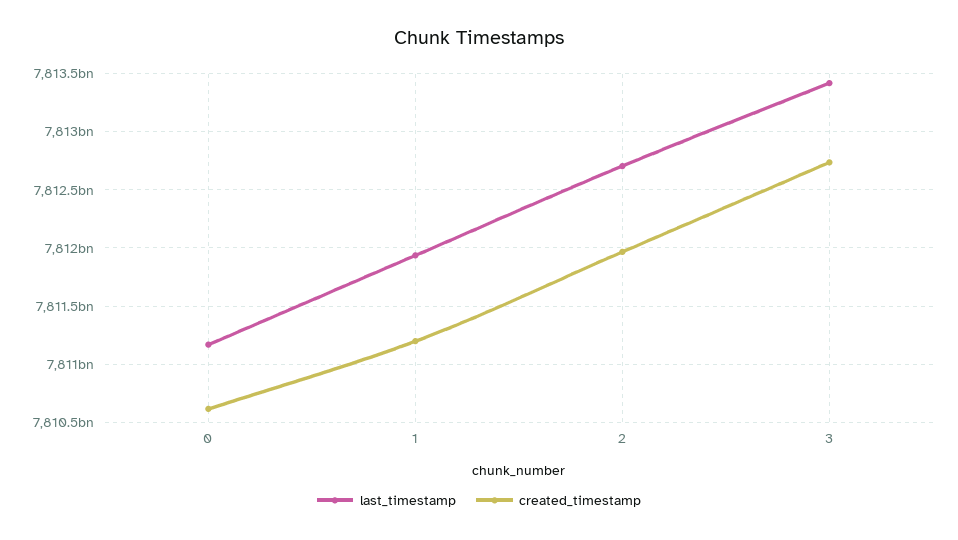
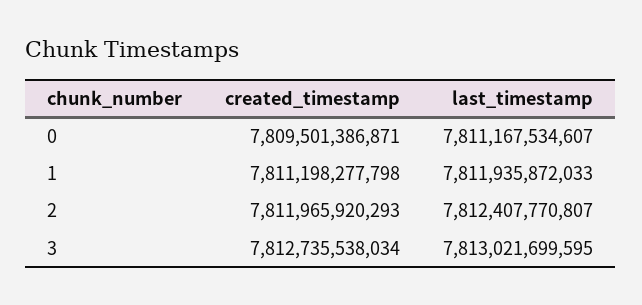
  {
    "last_timestamp": {
      "0": 7811167534607,
      "1": 7811935872033,
-     "2": 7812700000000,
+     "2": 7812407770807,
-     "3": 7813400000000
+     "3": 7813021699595
    },
    "created_timestamp": {
-     "0": 7810600000000,
+     "0": 7809501386871,
      "1": 7811198277798,
      "2": 7811965920293,
      "3": 7812735538034
    }
  }

